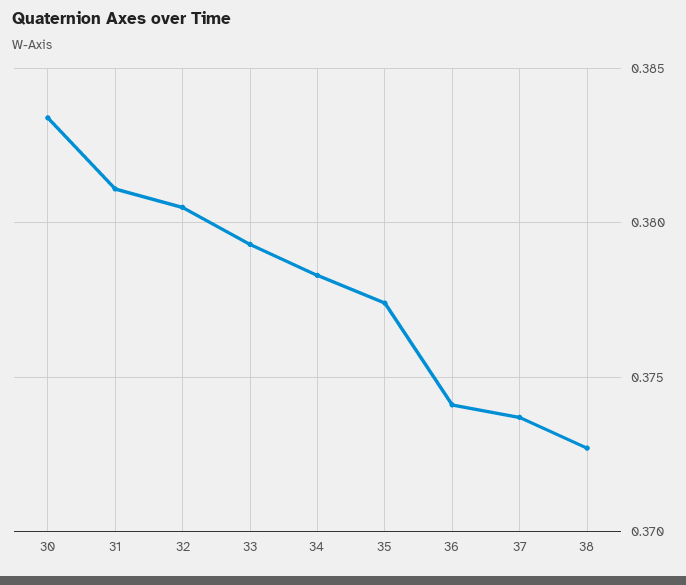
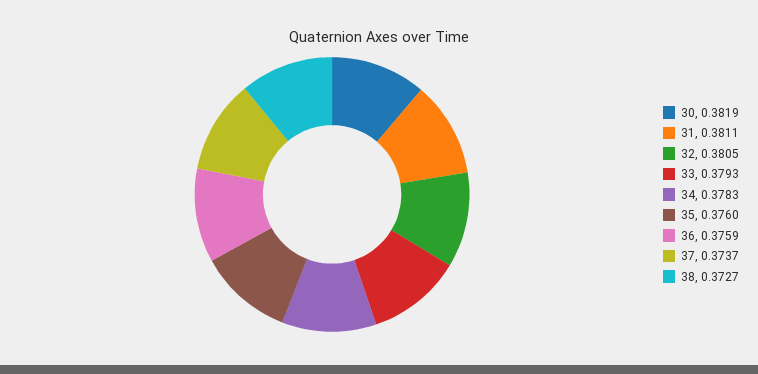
  {
-   "30": 0.3835,
+   "30": 0.3819,
    "31": 0.3811,
    "32": 0.3805,
    "33": 0.3793,
    "34": 0.3783,
-   "35": 0.3775,
+   "35": 0.376,
-   "36": 0.374,
+   "36": 0.3759,
    "37": 0.3737,
    "38": 0.3727
  }

